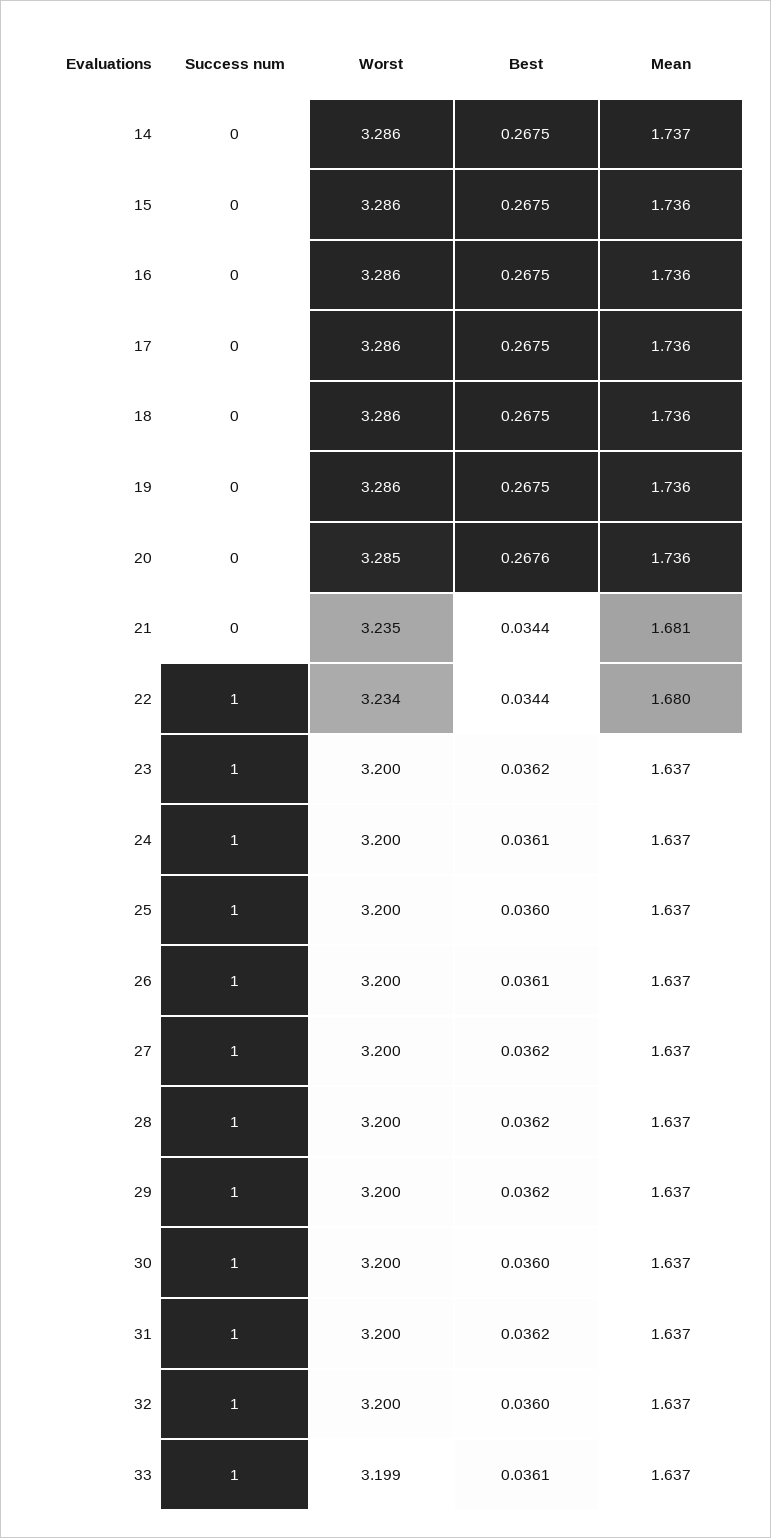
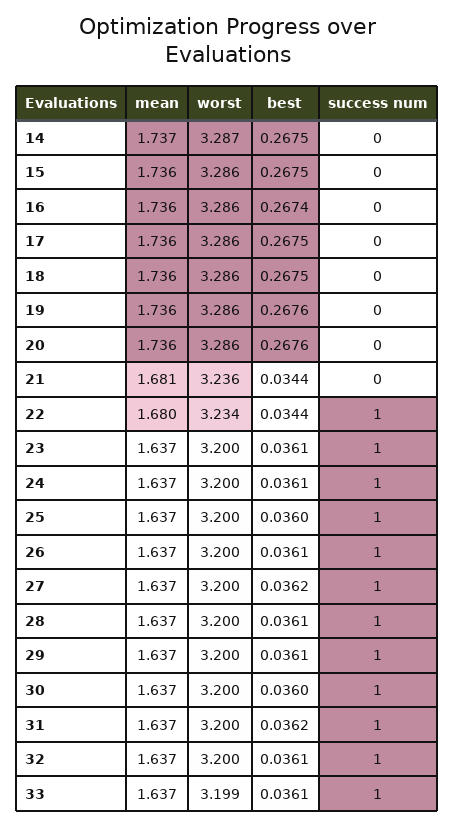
  {
    "Success num": {
      "14": 0,
      "15": 0,
      "16": 0,
      "17": 0,
      "18": 0,
      "19": 0,
      "20": 0,
      "21": 0,
      "22": 1,
      "23": 1,
      "24": 1,
      "25": 1,
      "26": 1,
      "27": 1,
      "28": 1,
      "29": 1,
      "30": 1,
      "31": 1,
      "32": 1,
      "33": 1
    },
    "Worst": {
-     "14": 3.286,
+     "14": 3.287,
      "15": 3.286,
      "16": 3.286,
      "17": 3.286,
      "18": 3.286,
      "19": 3.286,
-     "20": 3.285,
+     "20": 3.286,
-     "21": 3.235,
+     "21": 3.236,
      "22": 3.234,
      "23": 3.2,
      "24": 3.2,
      "25": 3.2,
      "26": 3.2,
      "27": 3.2,
      "28": 3.2,
      "29": 3.2,
      "30": 3.2,
      "31": 3.2,
      "32": 3.2,
      "33": 3.199
    },
    "Best": {
      "14": 0.2675,
      "15": 0.2675,
-     "16": 0.2675,
+     "16": 0.2674,
      "17": 0.2675,
      "18": 0.2675,
-     "19": 0.2675,
+     "19": 0.2676,
      "20": 0.2676,
      "21": 0.0344,
      "22": 0.0344,
-     "23": 0.0362,
+     "23": 0.0361,
      "24": 0.0361,
      "25": 0.036,
      "26": 0.0361,
      "27": 0.0362,
-     "28": 0.0362,
+     "28": 0.0361,
-     "29": 0.0362,
+     "29": 0.0361,
      "30": 0.036,
      "31": 0.0362,
-     "32": 0.036,
+     "32": 0.0361,
      "33": 0.0361
    },
    "Mean": {
      "14": 1.737,
      "15": 1.736,
      "16": 1.736,
      "17": 1.736,
      "18": 1.736,
      "19": 1.736,
      "20": 1.736,
      "21": 1.681,
      "22": 1.68,
      "23": 1.637,
      "24": 1.637,
      "25": 1.637,
      "26": 1.637,
      "27": 1.637,
      "28": 1.637,
      "29": 1.637,
      "30": 1.637,
      "31": 1.637,
      "32": 1.637,
      "33": 1.637
    }
  }

